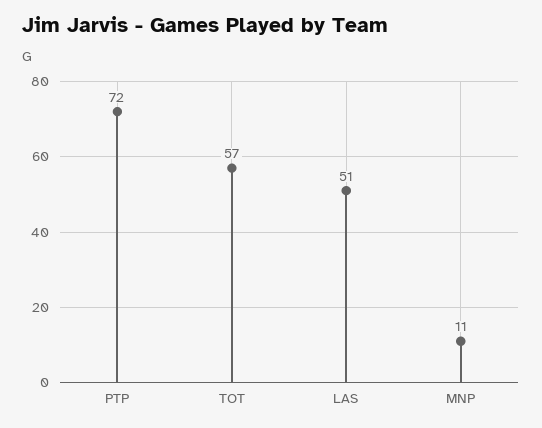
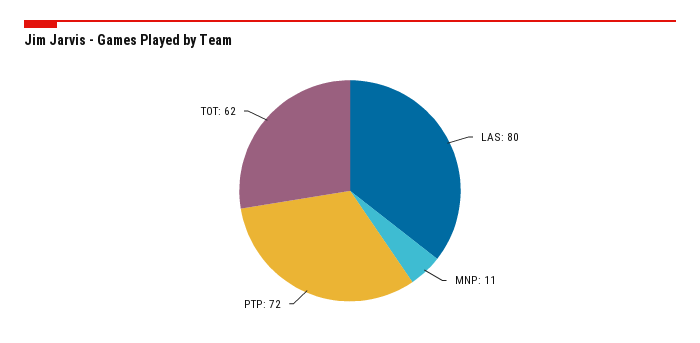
  {
    "PTP": 72,
-   "TOT": 57,
+   "TOT": 62,
-   "LAS": 51,
+   "LAS": 80,
    "MNP": 11
  }

